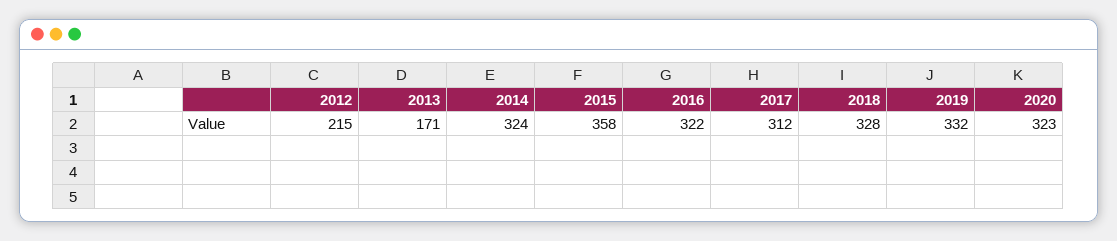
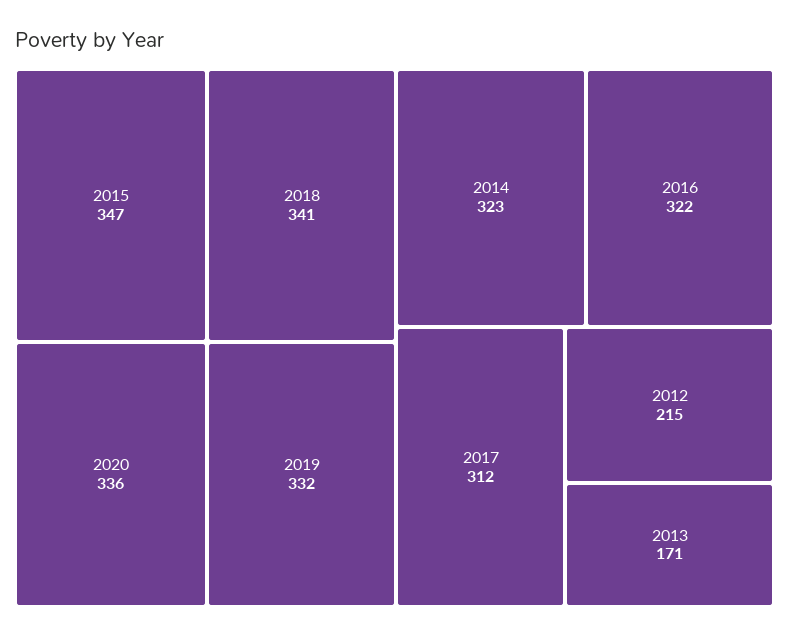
  {
    "2012": 215,
    "2013": 171,
-   "2014": 324,
+   "2014": 323,
-   "2015": 358,
+   "2015": 347,
    "2016": 322,
    "2017": 312,
-   "2018": 328,
+   "2018": 341,
    "2019": 332,
-   "2020": 323
+   "2020": 336
  }

